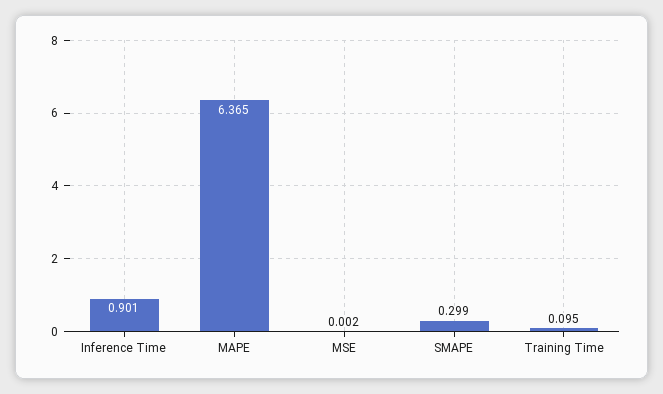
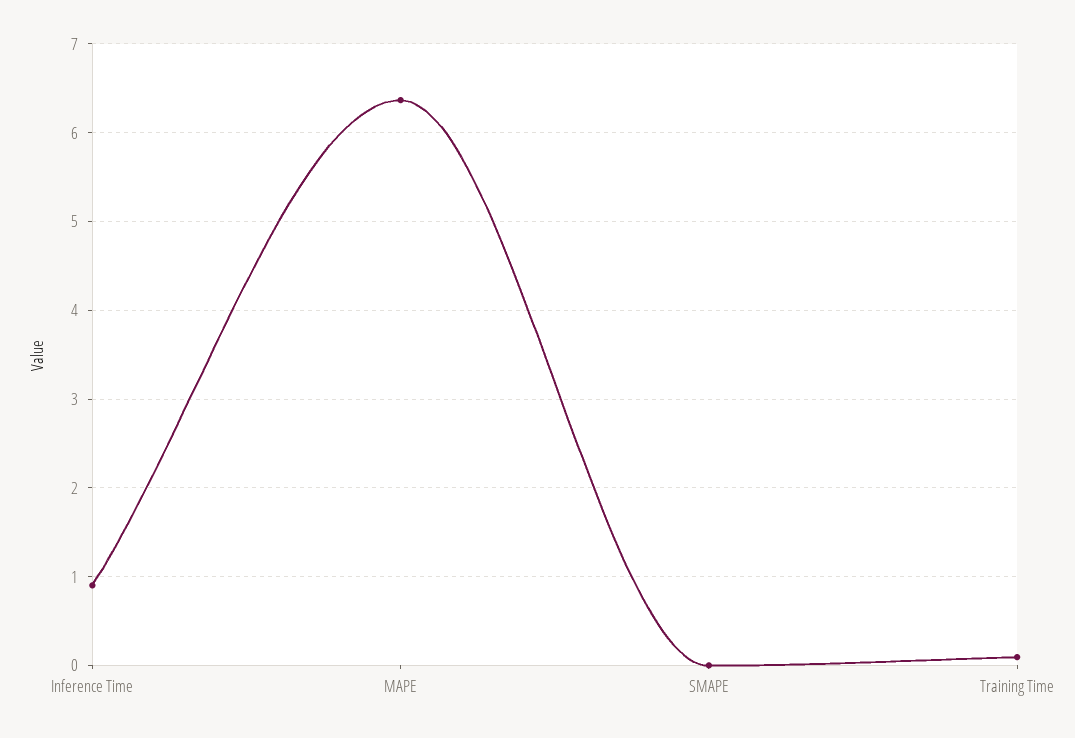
  {
    "Inference Time": 0.901,
    "MAPE": 6.365,
-   "MSE": 0.002,
-   "SMAPE": 0.299,
+   "SMAPE": 0,
    "Training Time": 0.095
  }

